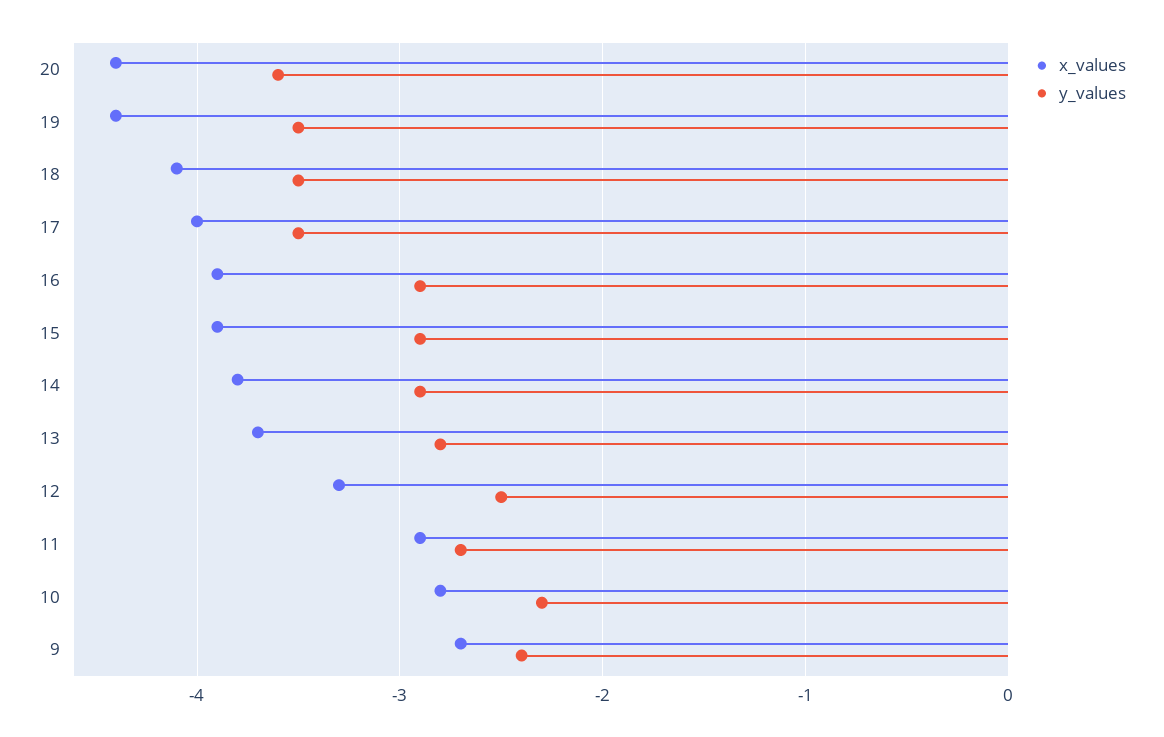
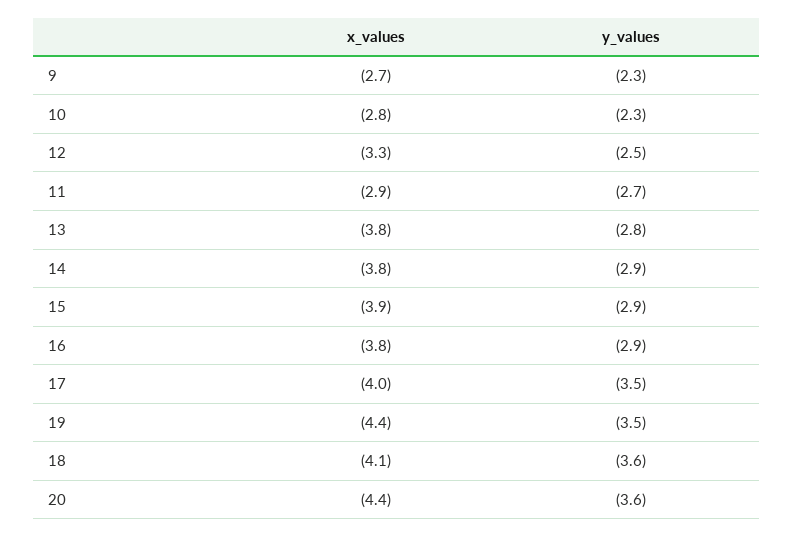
  {
    "x_values": {
      "20": -4.4,
      "19": -4.4,
      "18": -4.1,
      "17": -4,
-     "16": -3.9,
+     "16": -3.8,
      "15": -3.9,
      "14": -3.8,
-     "13": -3.7,
+     "13": -3.8,
      "12": -3.3,
      "11": -2.9,
      "10": -2.8,
      "9": -2.7
    },
    "y_values": {
      "20": -3.6,
      "19": -3.5,
-     "18": -3.5,
+     "18": -3.6,
      "17": -3.5,
      "16": -2.9,
      "15": -2.9,
      "14": -2.9,
      "13": -2.8,
      "12": -2.5,
      "11": -2.7,
      "10": -2.3,
-     "9": -2.4
+     "9": -2.3
    }
  }

